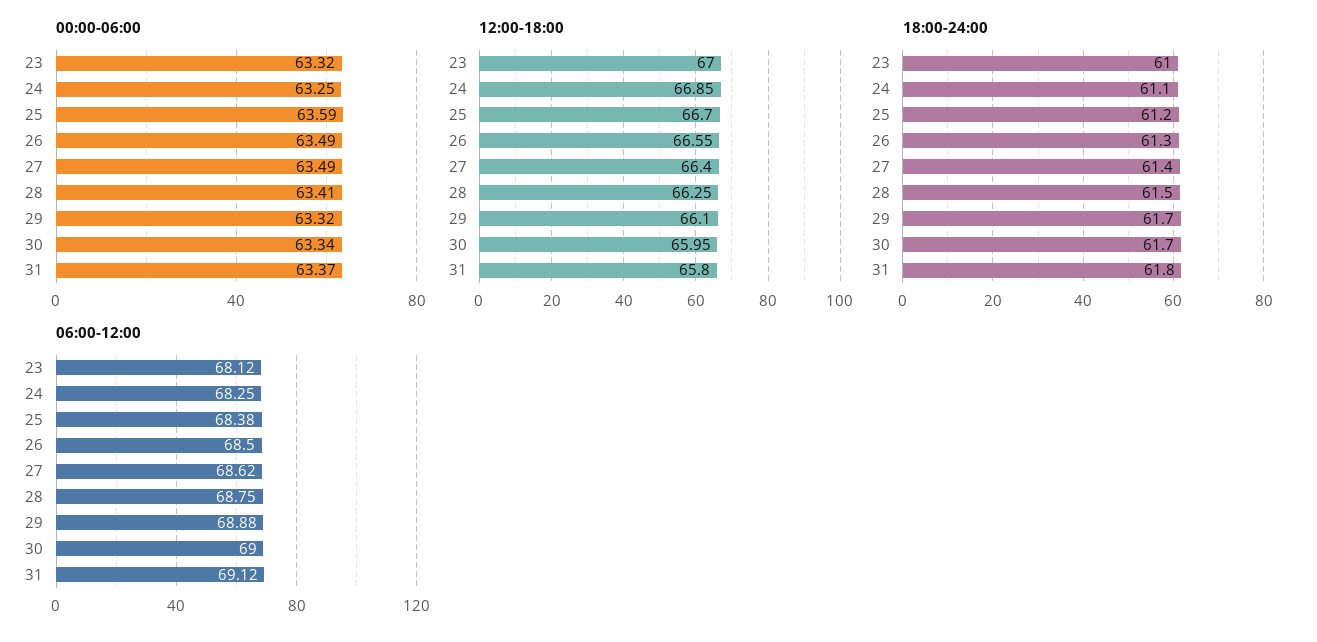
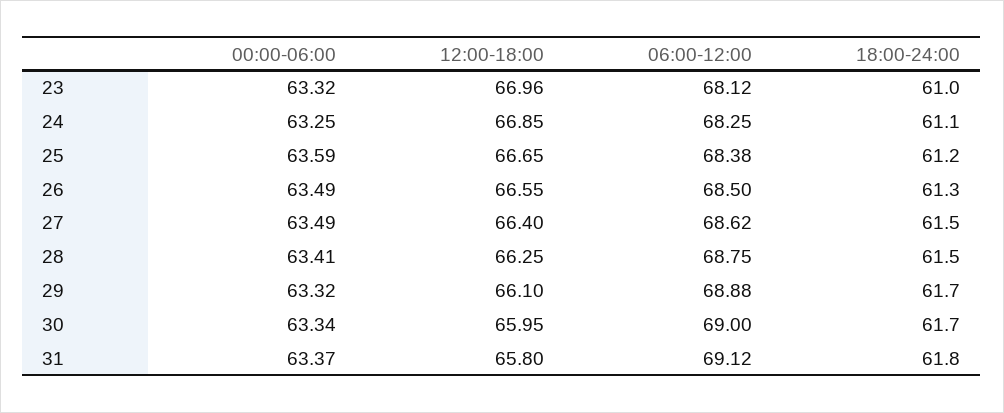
  {
    "00:00-06:00": {
      "23": 63.32,
      "24": 63.25,
      "25": 63.59,
      "26": 63.49,
      "27": 63.49,
      "28": 63.41,
      "29": 63.32,
      "30": 63.34,
      "31": 63.37
    },
    "12:00-18:00": {
-     "23": 67,
+     "23": 66.96,
      "24": 66.85,
-     "25": 66.7,
+     "25": 66.65,
      "26": 66.55,
      "27": 66.4,
      "28": 66.25,
      "29": 66.1,
      "30": 65.95,
      "31": 65.8
    },
    "18:00-24:00": {
      "23": 61,
      "24": 61.1,
      "25": 61.2,
      "26": 61.3,
-     "27": 61.4,
+     "27": 61.5,
      "28": 61.5,
      "29": 61.7,
      "30": 61.7,
      "31": 61.8
    },
    "06:00-12:00": {
      "23": 68.12,
      "24": 68.25,
      "25": 68.38,
      "26": 68.5,
      "27": 68.62,
      "28": 68.75,
      "29": 68.88,
      "30": 69,
      "31": 69.12
    }
  }

